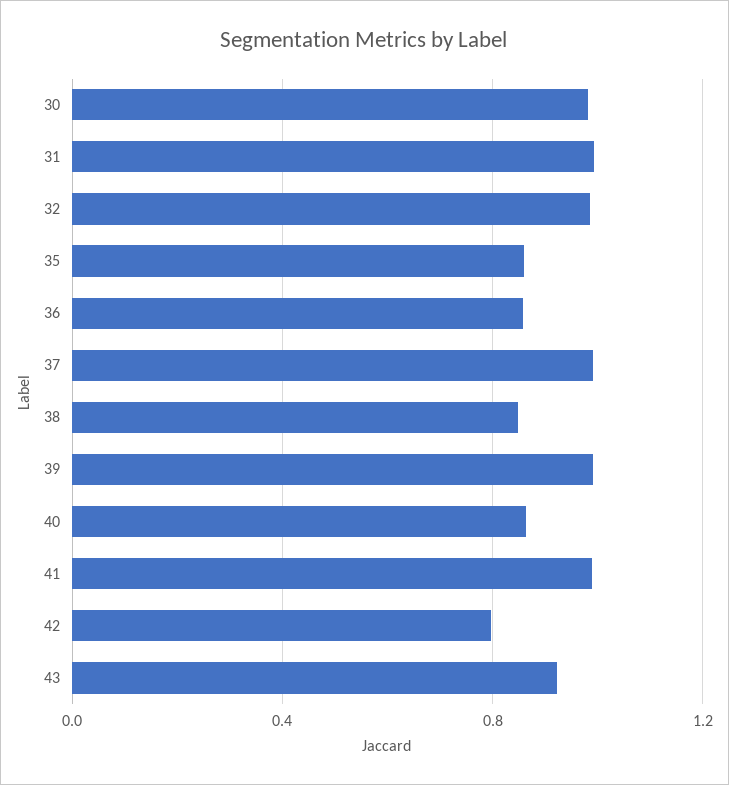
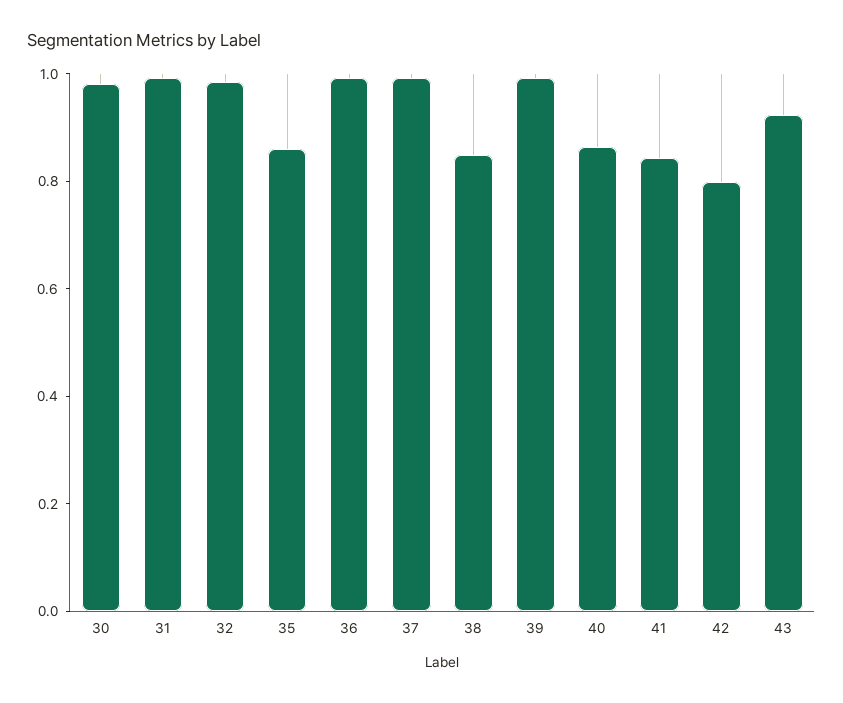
  {
    "30": 1,
    "31": 1,
    "32": 1,
    "35": 0.85,
-   "36": 0.85,
+   "36": 1,
    "37": 1,
    "38": 0.85,
    "39": 1,
    "40": 0.85,
-   "41": 1,
+   "41": 0.85,
    "42": 0.8,
    "43": 0.9
  }

